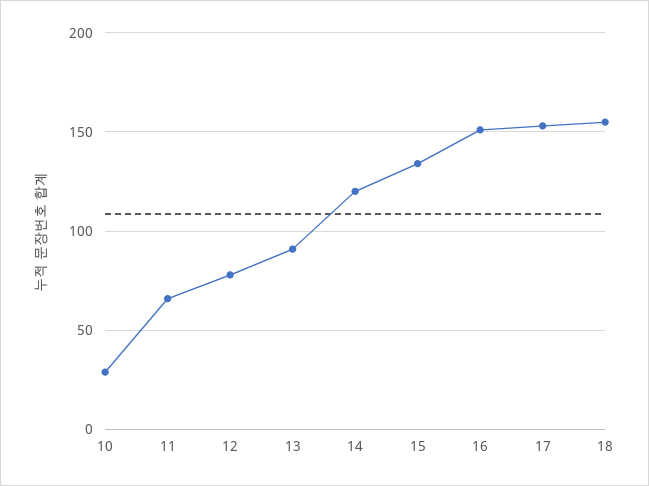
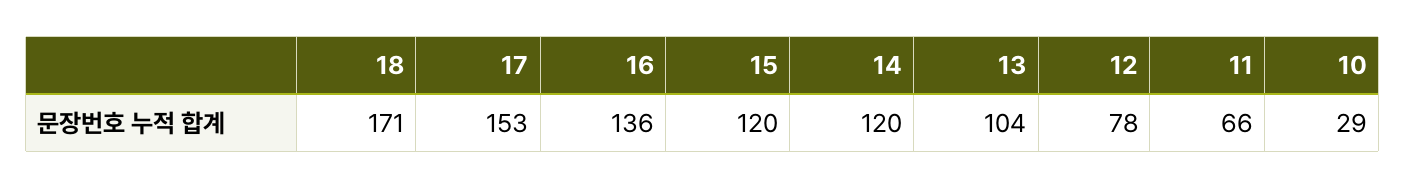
  {
    "10": 29,
    "11": 66,
    "12": 78,
-   "13": 90,
+   "13": 104,
    "14": 120,
-   "15": 135,
+   "15": 120,
-   "16": 150,
+   "16": 136,
    "17": 153,
-   "18": 155
+   "18": 171
  }

